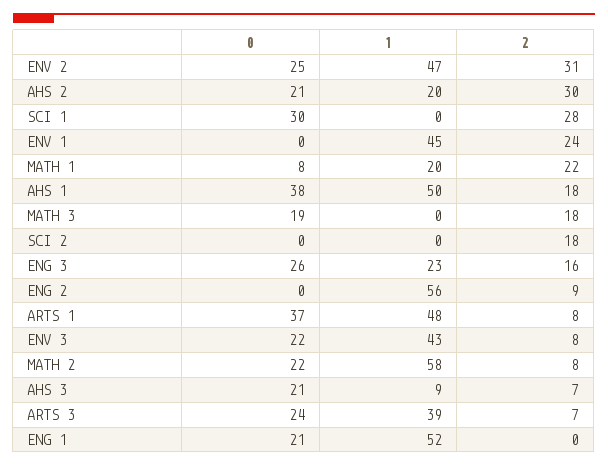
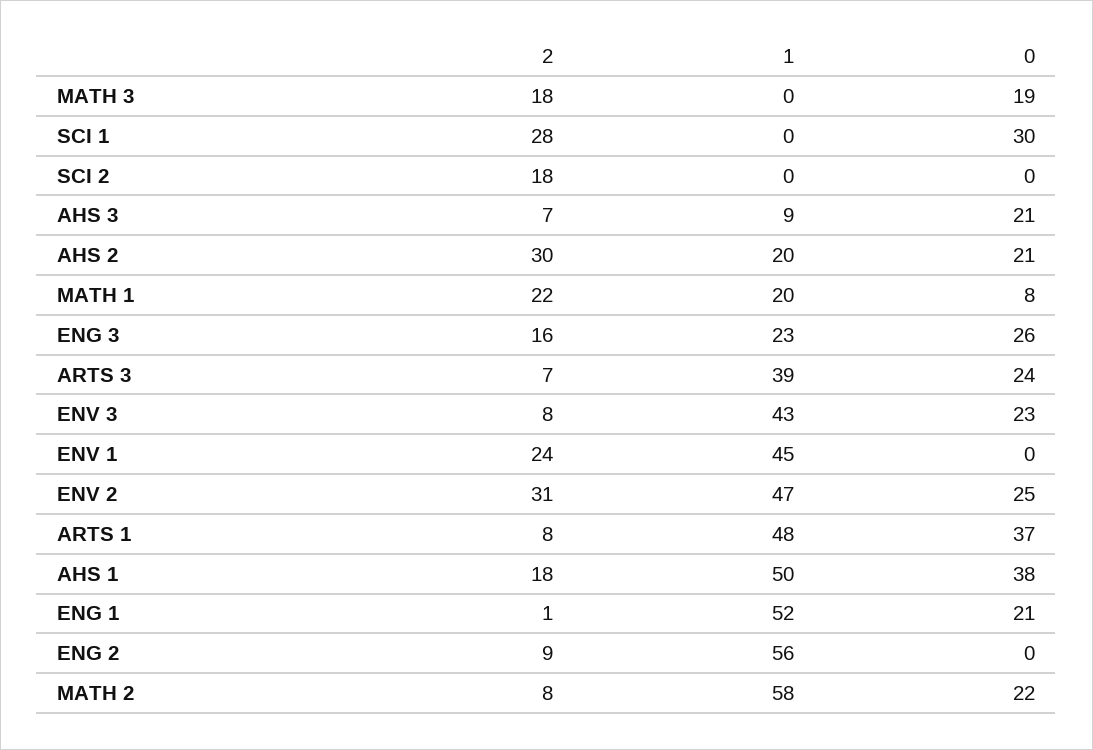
  {
    "0": {
      "ENV 2": 25,
      "AHS 2": 21,
      "SCI 1": 30,
      "ENV 1": 0,
      "MATH 1": 8,
      "AHS 1": 38,
      "MATH 3": 19,
      "SCI 2": 0,
      "ENG 3": 26,
      "ENG 2": 0,
      "ARTS 1": 37,
-     "ENV 3": 22,
+     "ENV 3": 23,
      "MATH 2": 22,
      "AHS 3": 21,
      "ARTS 3": 24,
      "ENG 1": 21
    },
    "1": {
      "ENV 2": 47,
      "AHS 2": 20,
      "SCI 1": 0,
      "ENV 1": 45,
      "MATH 1": 20,
      "AHS 1": 50,
      "MATH 3": 0,
      "SCI 2": 0,
      "ENG 3": 23,
      "ENG 2": 56,
      "ARTS 1": 48,
      "ENV 3": 43,
      "MATH 2": 58,
      "AHS 3": 9,
      "ARTS 3": 39,
      "ENG 1": 52
    },
    "2": {
      "ENV 2": 31,
      "AHS 2": 30,
      "SCI 1": 28,
      "ENV 1": 24,
      "MATH 1": 22,
      "AHS 1": 18,
      "MATH 3": 18,
      "SCI 2": 18,
      "ENG 3": 16,
      "ENG 2": 9,
      "ARTS 1": 8,
      "ENV 3": 8,
      "MATH 2": 8,
      "AHS 3": 7,
      "ARTS 3": 7,
-     "ENG 1": 0
+     "ENG 1": 1
    }
  }

